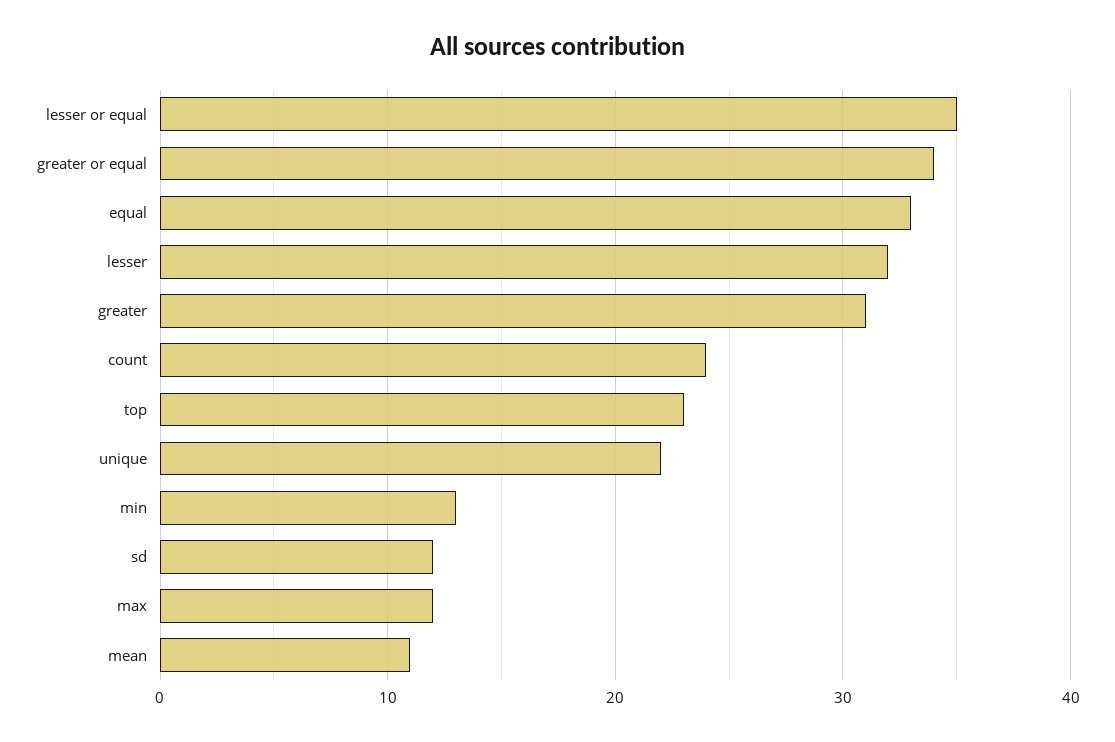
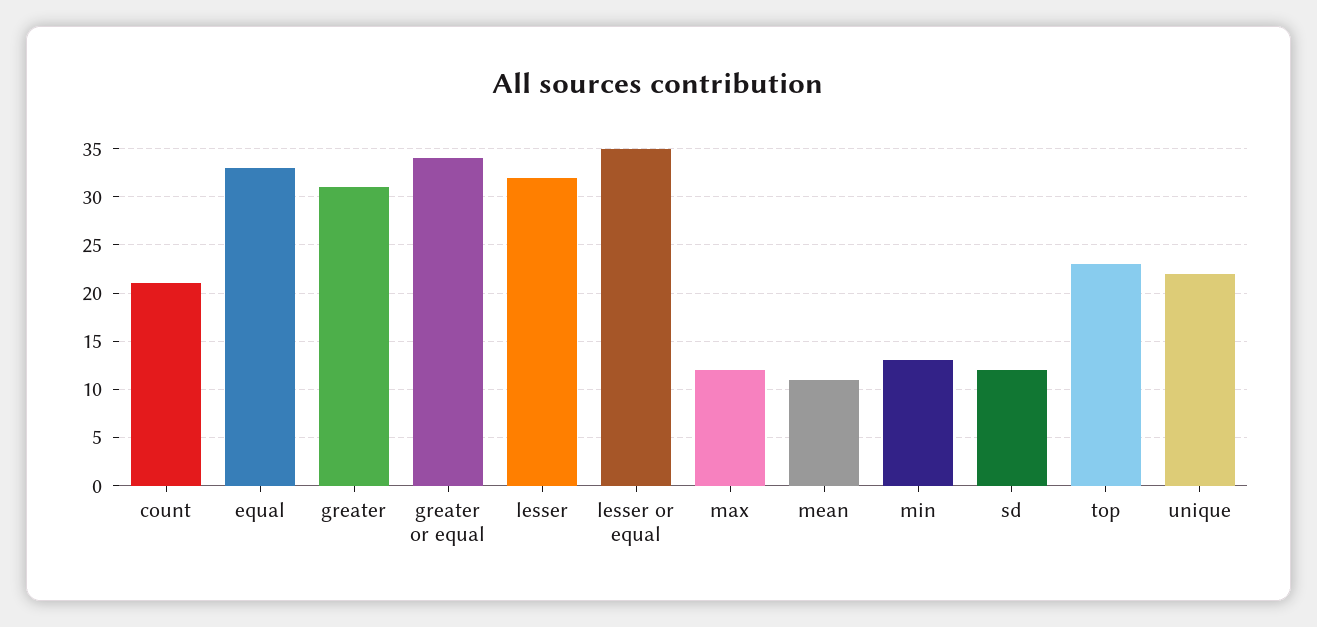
  {
    "lesser or equal": 35,
    "greater or equal": 34,
    "equal": 33,
    "lesser": 32,
    "greater": 31,
-   "count": 24,
+   "count": 21,
    "top": 23,
    "unique": 22,
    "min": 13,
    "sd": 12,
    "max": 12,
    "mean": 11
  }

